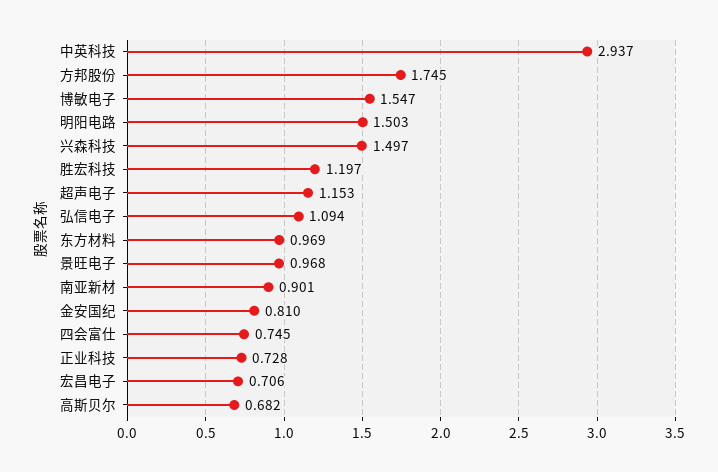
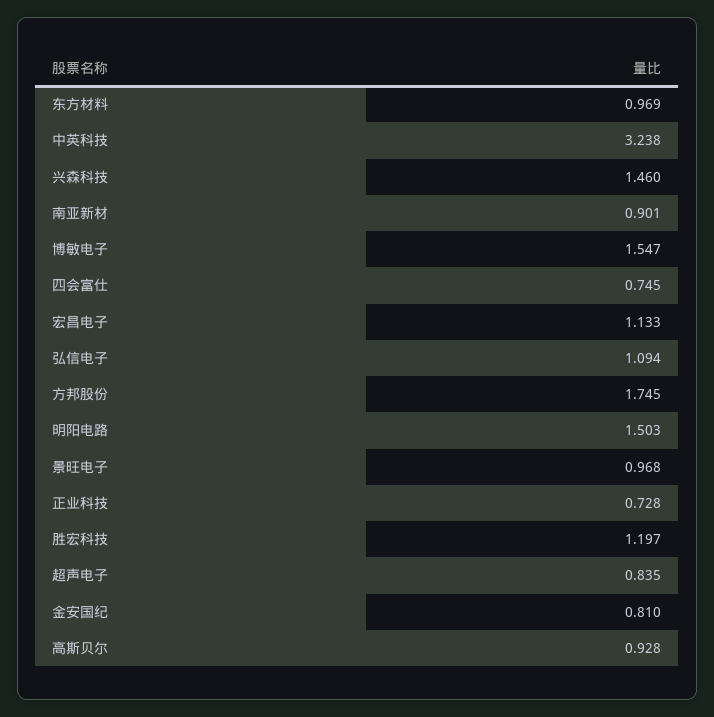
  {
-   "中英科技": 2.937,
+   "中英科技": 3.238,
    "方邦股份": 1.745,
    "博敏电子": 1.547,
    "明阳电路": 1.503,
-   "兴森科技": 1.497,
+   "兴森科技": 1.46,
    "胜宏科技": 1.197,
-   "超声电子": 1.153,
+   "超声电子": 0.835,
    "弘信电子": 1.094,
    "东方材料": 0.969,
    "景旺电子": 0.968,
    "南亚新材": 0.901,
    "金安国纪": 0.81,
    "四会富仕": 0.745,
    "正业科技": 0.728,
-   "宏昌电子": 0.706,
+   "宏昌电子": 1.133,
-   "高斯贝尔": 0.682
+   "高斯贝尔": 0.928
  }

